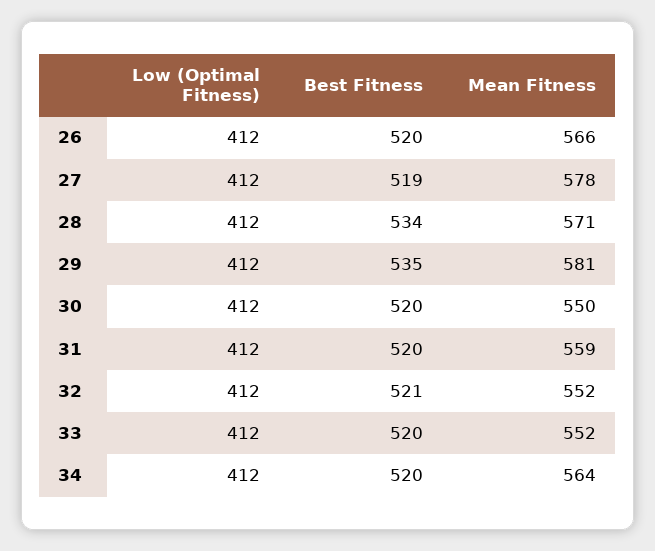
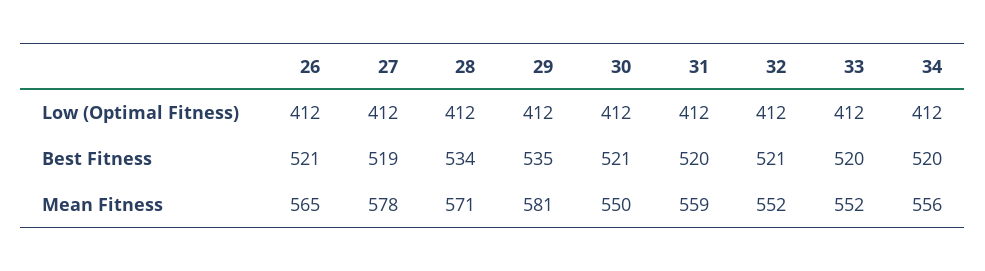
  {
    "Low (Optimal Fitness)": {
      "26": 412,
      "27": 412,
      "28": 412,
      "29": 412,
      "30": 412,
      "31": 412,
      "32": 412,
      "33": 412,
      "34": 412
    },
    "Best Fitness": {
-     "26": 520,
+     "26": 521,
      "27": 519,
      "28": 534,
      "29": 535,
-     "30": 520,
+     "30": 521,
      "31": 520,
      "32": 521,
      "33": 520,
      "34": 520
    },
    "Mean Fitness": {
-     "26": 566,
+     "26": 565,
      "27": 578,
      "28": 571,
      "29": 581,
      "30": 550,
      "31": 559,
      "32": 552,
      "33": 552,
-     "34": 564
+     "34": 556
    }
  }

